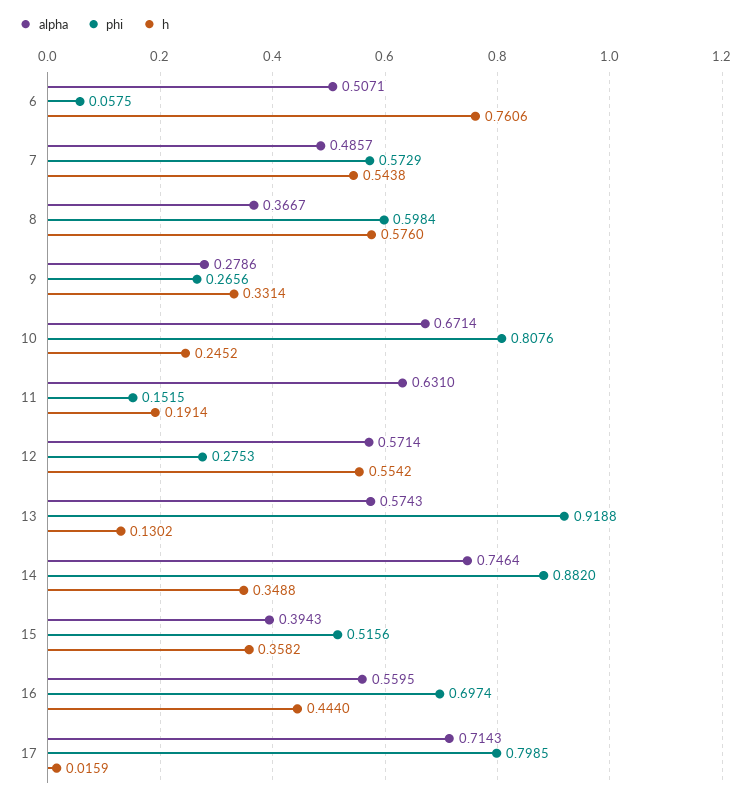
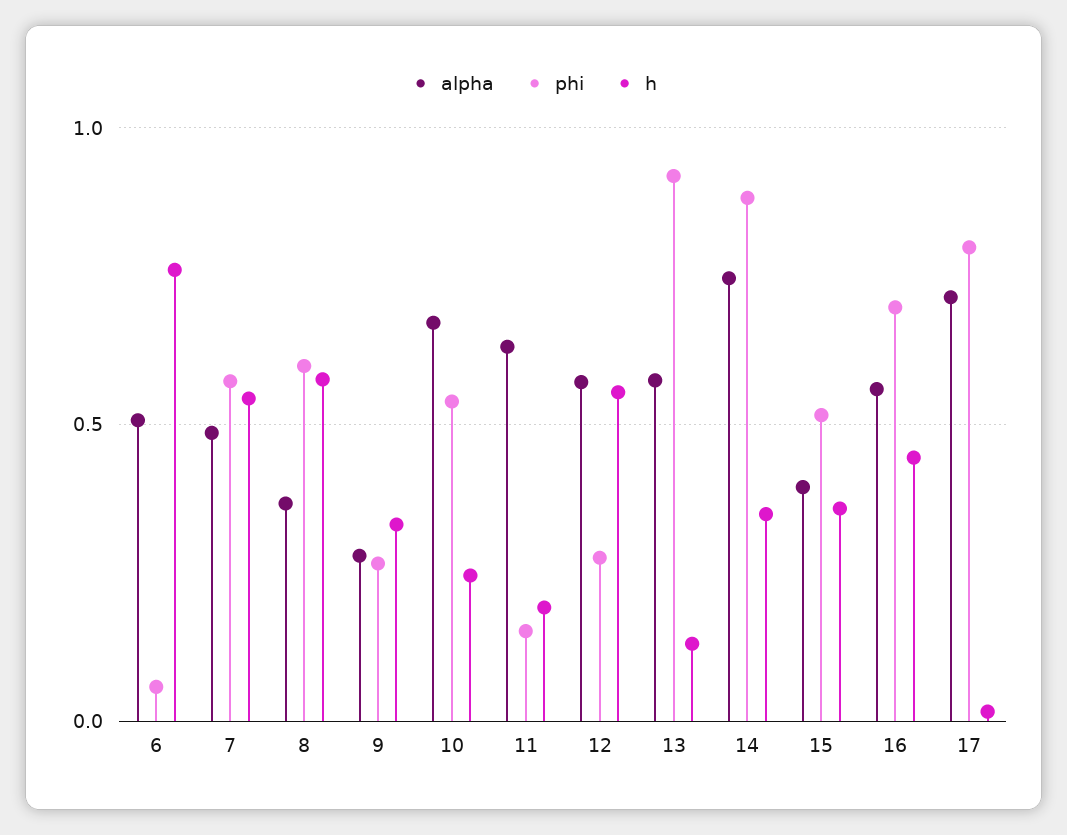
  {
    "alpha": {
      "6": 0.5071,
      "7": 0.4857,
      "8": 0.3667,
      "9": 0.2786,
      "10": 0.6714,
      "11": 0.631,
      "12": 0.5714,
      "13": 0.5743,
      "14": 0.7464,
      "15": 0.3943,
      "16": 0.5595,
      "17": 0.7143
    },
    "phi": {
      "6": 0.0575,
      "7": 0.5729,
      "8": 0.5984,
      "9": 0.2656,
-     "10": 0.8076,
+     "10": 0.55,
      "11": 0.1515,
      "12": 0.2753,
      "13": 0.9188,
      "14": 0.882,
      "15": 0.5156,
      "16": 0.6974,
      "17": 0.7985
    },
    "h": {
      "6": 0.7606,
      "7": 0.5438,
      "8": 0.576,
      "9": 0.3314,
      "10": 0.2452,
      "11": 0.1914,
      "12": 0.5542,
      "13": 0.1302,
      "14": 0.3488,
      "15": 0.3582,
      "16": 0.444,
      "17": 0.0159
    }
  }

